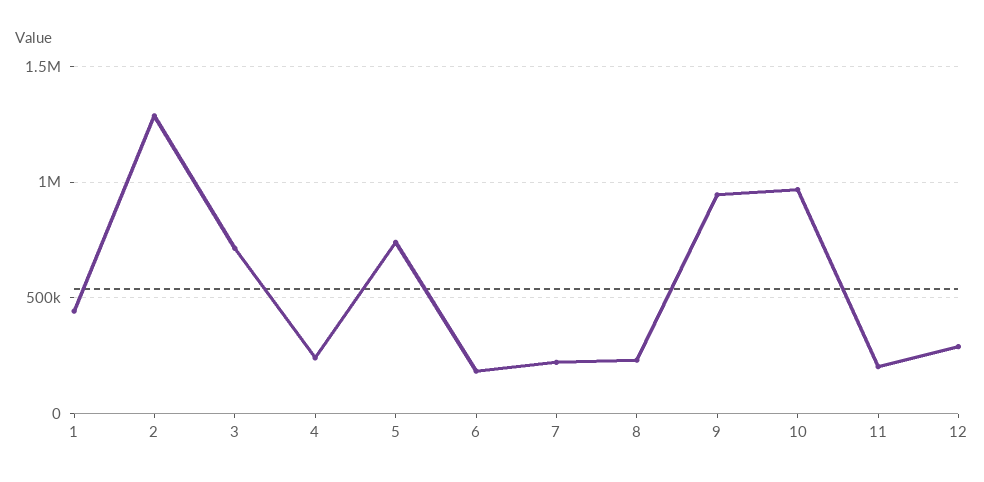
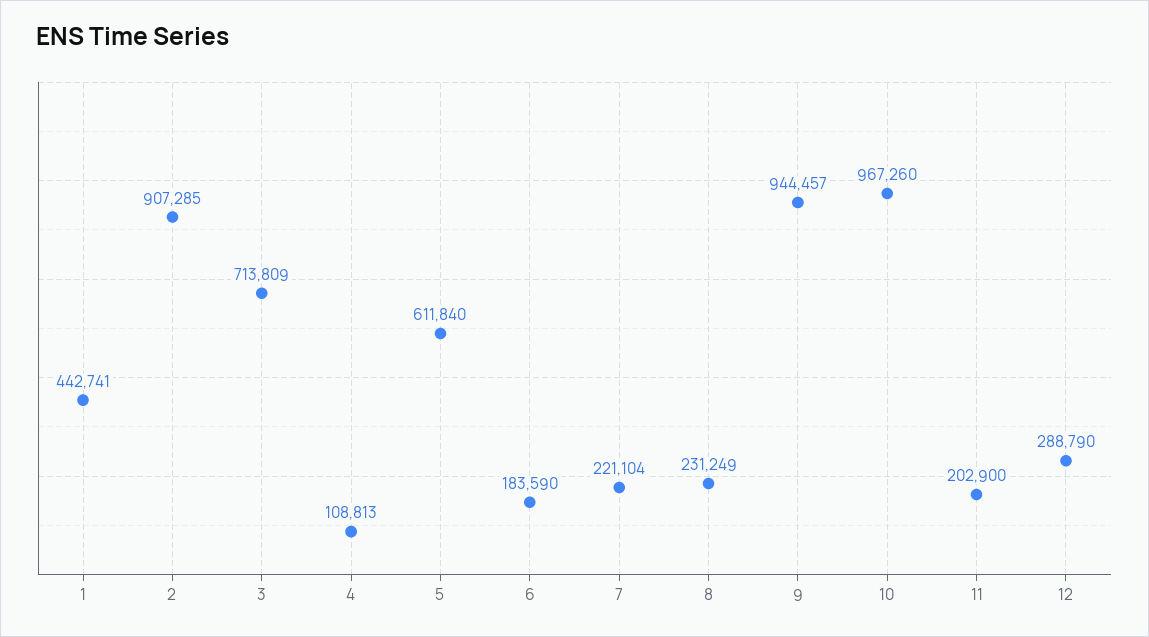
  {
    "1": 442741,
-   "2": 1300000,
+   "2": 907285,
    "3": 713809,
-   "4": 250000,
+   "4": 108813,
-   "5": 750000,
+   "5": 611840,
    "6": 183590,
    "7": 221104,
    "8": 231249,
    "9": 944457,
    "10": 967260,
    "11": 202900,
    "12": 288790
  }

